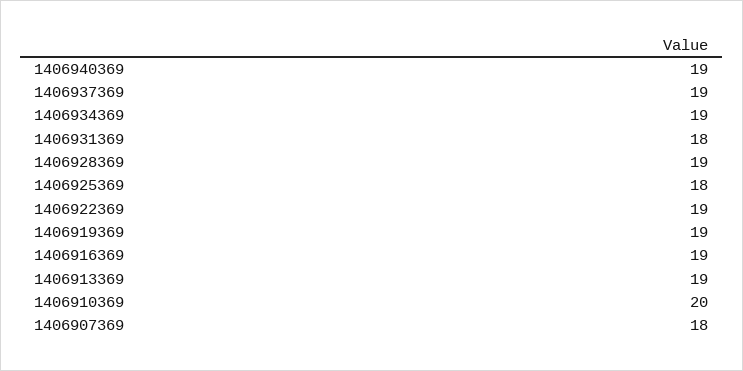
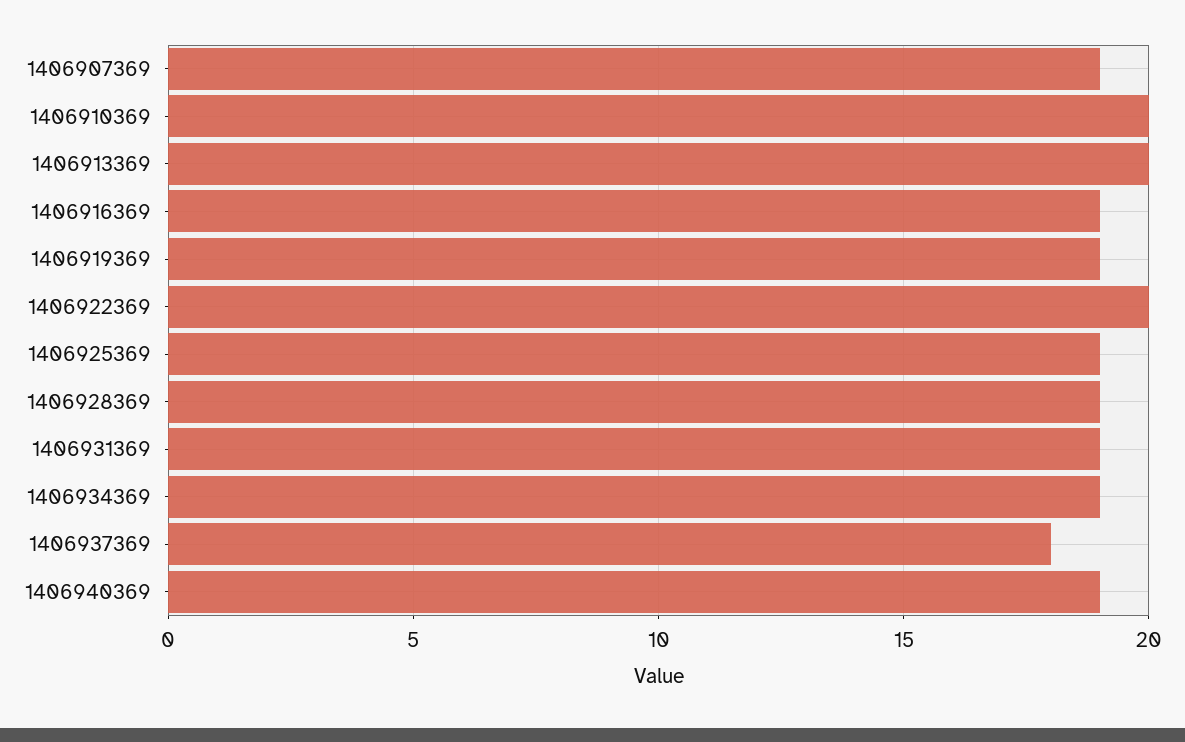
  {
    "1406940369": 19,
-   "1406937369": 19,
+   "1406937369": 18,
    "1406934369": 19,
-   "1406931369": 18,
+   "1406931369": 19,
    "1406928369": 19,
-   "1406925369": 18,
+   "1406925369": 19,
-   "1406922369": 19,
+   "1406922369": 20,
    "1406919369": 19,
    "1406916369": 19,
-   "1406913369": 19,
+   "1406913369": 20,
    "1406910369": 20,
-   "1406907369": 18
+   "1406907369": 19
  }

